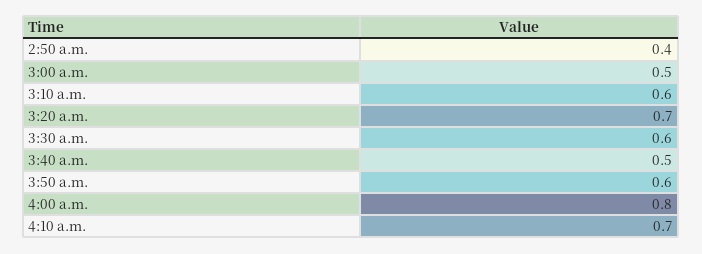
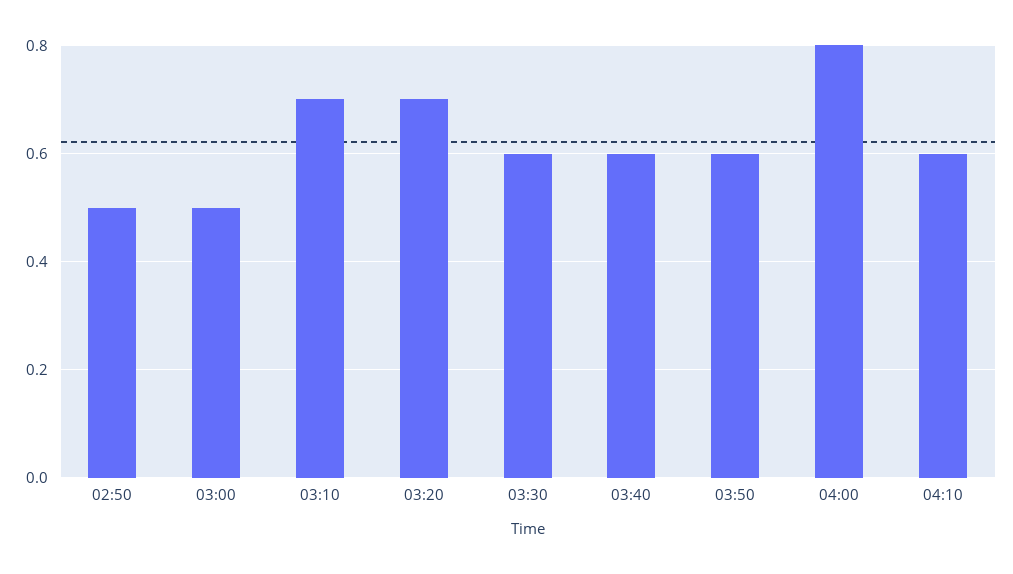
  {
-   "2:50 a.m.": 0.4,
+   "2:50 a.m.": 0.5,
    "3:00 a.m.": 0.5,
-   "3:10 a.m.": 0.6,
+   "3:10 a.m.": 0.7,
    "3:20 a.m.": 0.7,
    "3:30 a.m.": 0.6,
-   "3:40 a.m.": 0.5,
+   "3:40 a.m.": 0.6,
    "3:50 a.m.": 0.6,
    "4:00 a.m.": 0.8,
-   "4:10 a.m.": 0.7
+   "4:10 a.m.": 0.6
  }

